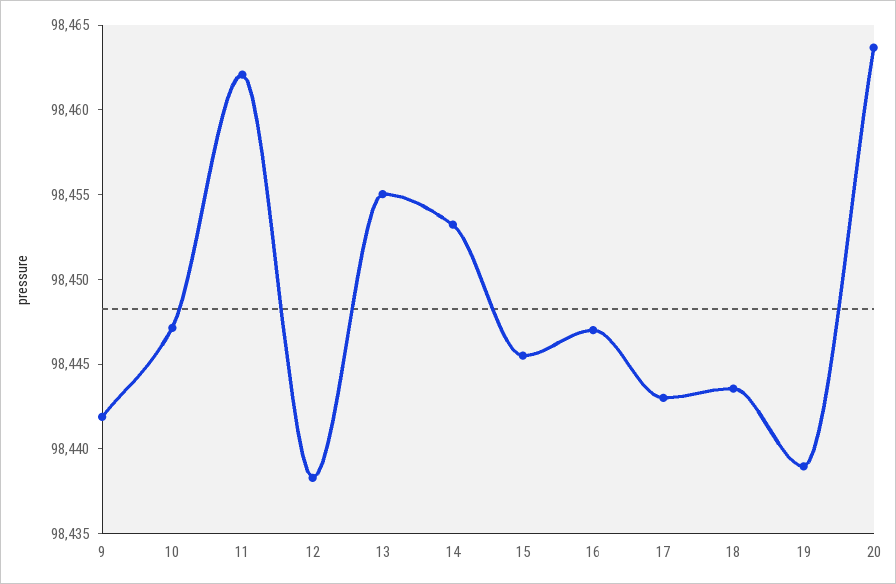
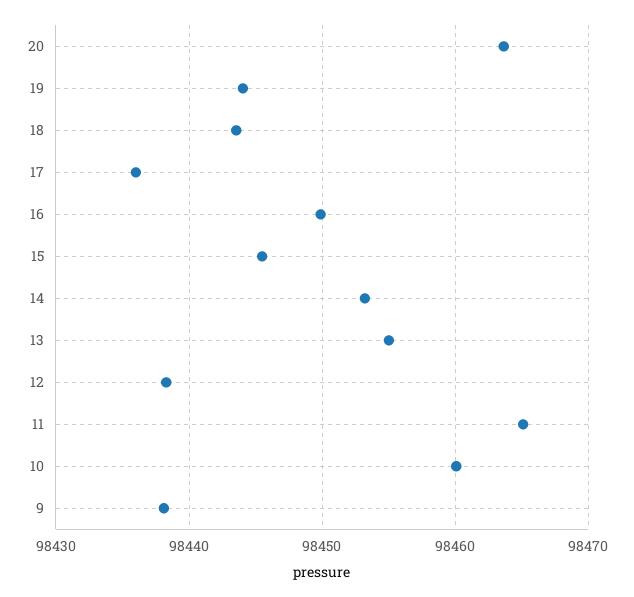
  {
-   "9": 98442,
+   "9": 98438,
-   "10": 98447,
+   "10": 98460,
-   "11": 98462,
+   "11": 98465,
    "12": 98438,
    "13": 98455,
    "14": 98453,
    "15": 98446,
-   "16": 98447,
+   "16": 98450,
-   "17": 98443,
+   "17": 98436,
    "18": 98444,
-   "19": 98439,
+   "19": 98444,
    "20": 98464
  }

